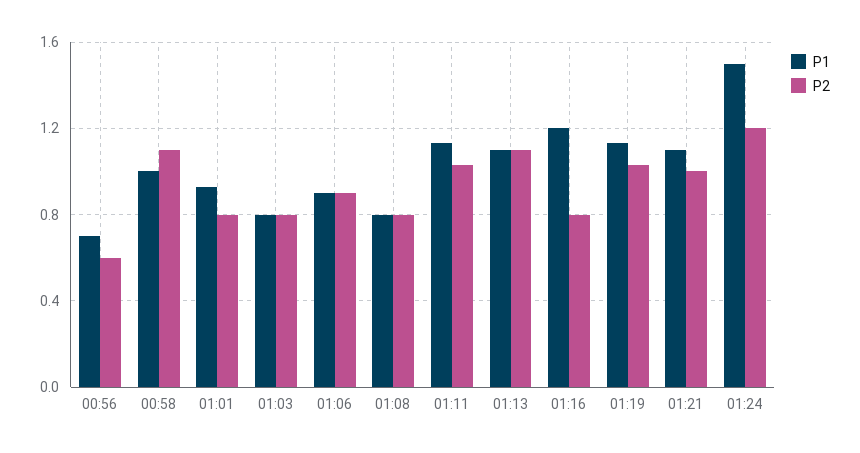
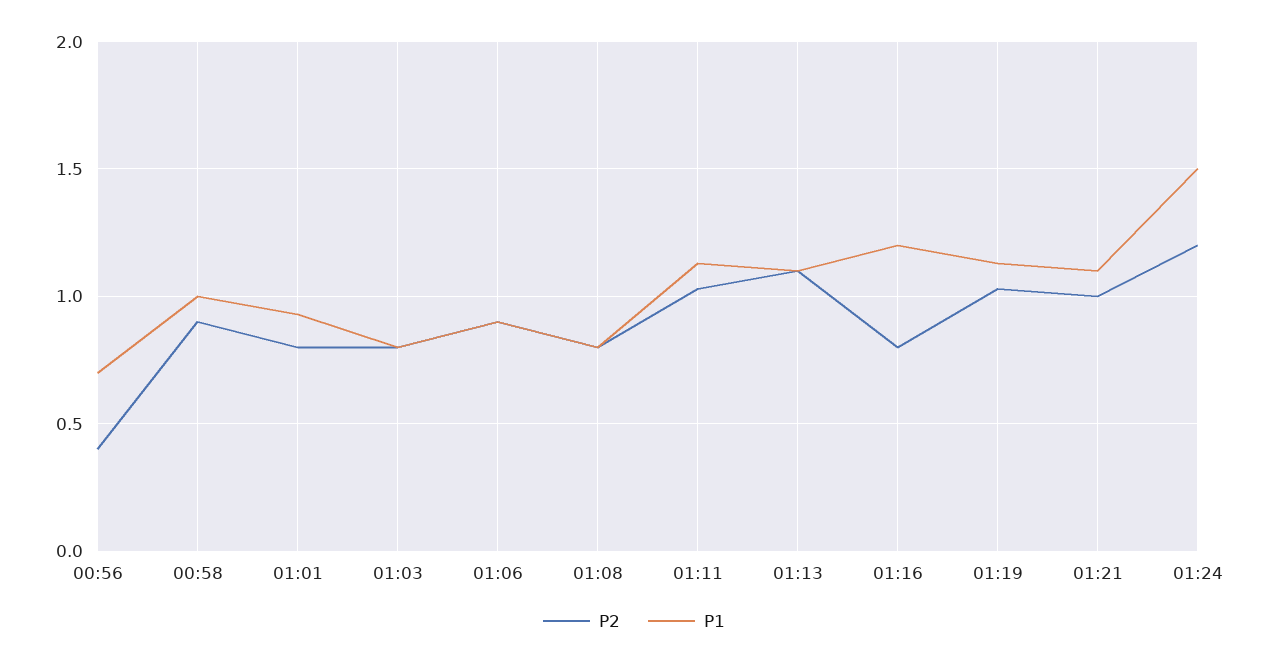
  {
    "P1": {
      "00:56": 0.7,
      "00:58": 1,
      "01:01": 0.95,
      "01:03": 0.8,
      "01:06": 0.9,
      "01:08": 0.8,
      "01:11": 1.15,
      "01:13": 1.1,
      "01:16": 1.2,
      "01:19": 1.15,
      "01:21": 1.1,
      "01:24": 1.5
    },
    "P2": {
-     "00:56": 0.6,
+     "00:56": 0.4,
-     "00:58": 1.1,
+     "00:58": 0.9,
      "01:01": 0.8,
      "01:03": 0.8,
      "01:06": 0.9,
      "01:08": 0.8,
      "01:11": 1.05,
      "01:13": 1.1,
      "01:16": 0.8,
      "01:19": 1.05,
      "01:21": 1,
      "01:24": 1.2
    }
  }

